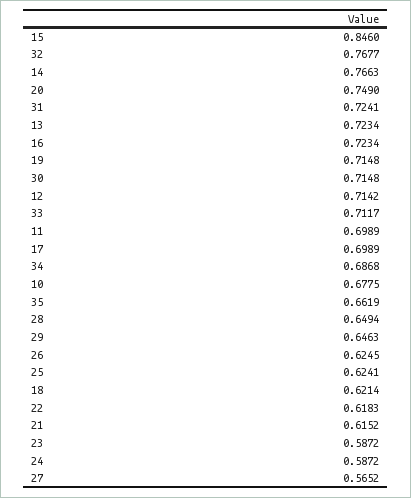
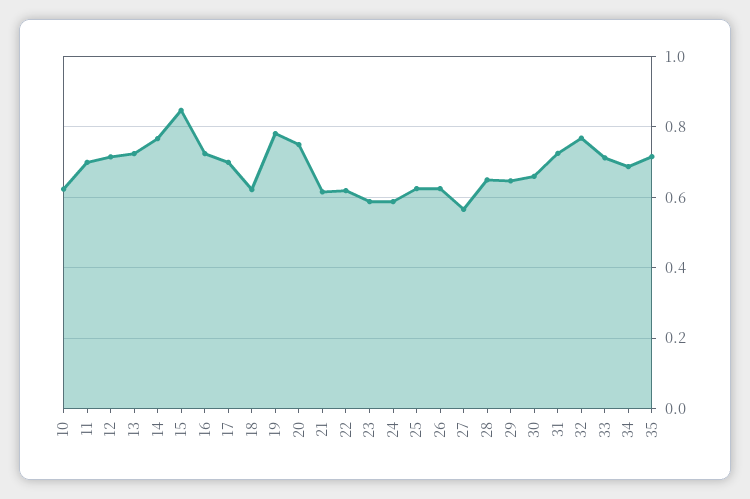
  {
    "15": 0.846,
    "32": 0.7677,
    "14": 0.7663,
    "20": 0.749,
    "31": 0.7241,
    "13": 0.7234,
    "16": 0.7234,
-   "19": 0.7148,
+   "19": 0.78,
-   "30": 0.7148,
+   "30": 0.66,
    "12": 0.7142,
    "33": 0.7117,
    "11": 0.6989,
    "17": 0.6989,
    "34": 0.6868,
-   "10": 0.6775,
+   "10": 0.62,
-   "35": 0.6619,
+   "35": 0.72,
    "28": 0.6494,
    "29": 0.6463,
    "26": 0.6245,
    "25": 0.6241,
    "18": 0.6214,
    "22": 0.6183,
    "21": 0.6152,
    "23": 0.5872,
    "24": 0.5872,
    "27": 0.5652
  }

